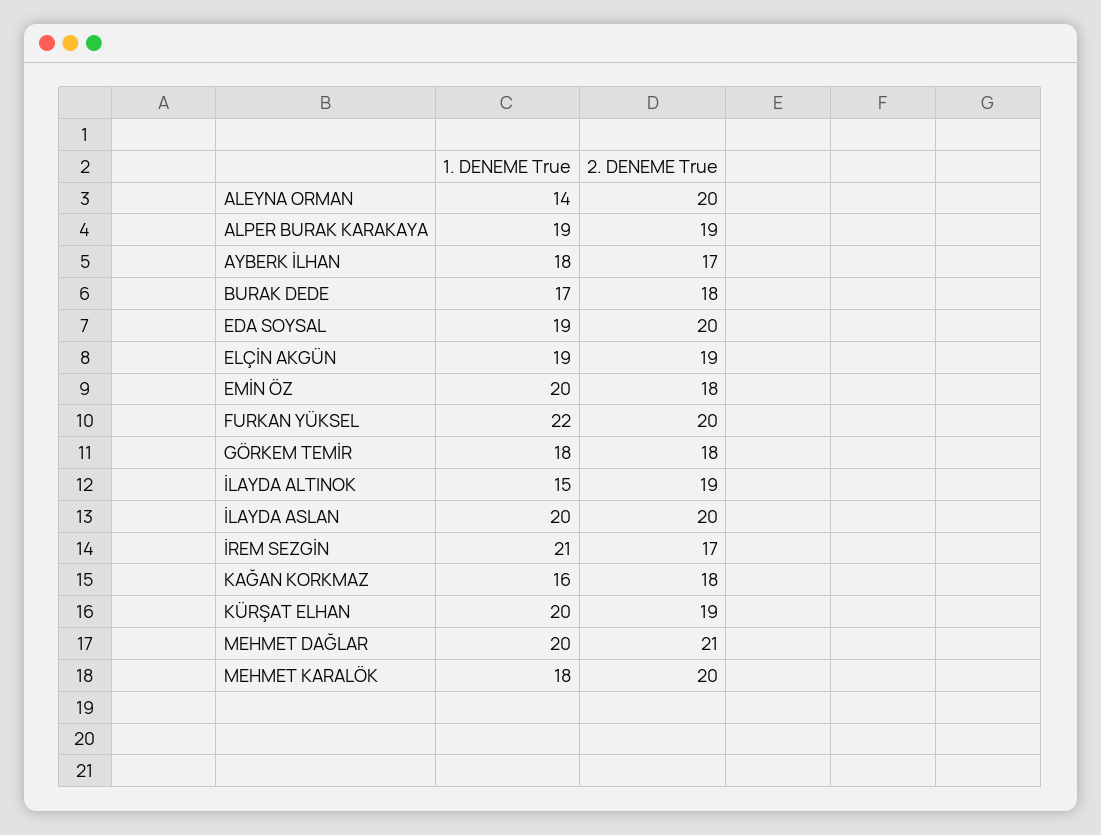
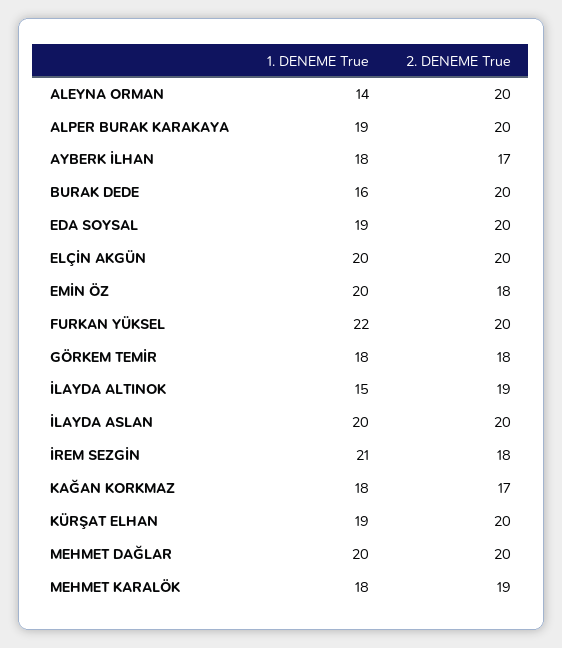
  {
    "1. DENEME True": {
      "ALEYNA ORMAN": 14,
      "ALPER BURAK KARAKAYA": 19,
      "AYBERK İLHAN": 18,
-     "BURAK DEDE": 17,
+     "BURAK DEDE": 16,
      "EDA SOYSAL": 19,
-     "ELÇİN AKGÜN": 19,
+     "ELÇİN AKGÜN": 20,
      "EMİN ÖZ": 20,
      "FURKAN YÜKSEL": 22,
      "GÖRKEM TEMİR": 18,
      "İLAYDA ALTINOK": 15,
      "İLAYDA ASLAN": 20,
      "İREM SEZGİN": 21,
-     "KAĞAN KORKMAZ": 16,
+     "KAĞAN KORKMAZ": 18,
-     "KÜRŞAT ELHAN": 20,
+     "KÜRŞAT ELHAN": 19,
      "MEHMET DAĞLAR": 20,
      "MEHMET KARALÖK": 18
    },
    "2. DENEME True": {
      "ALEYNA ORMAN": 20,
-     "ALPER BURAK KARAKAYA": 19,
+     "ALPER BURAK KARAKAYA": 20,
      "AYBERK İLHAN": 17,
-     "BURAK DEDE": 18,
+     "BURAK DEDE": 20,
      "EDA SOYSAL": 20,
-     "ELÇİN AKGÜN": 19,
+     "ELÇİN AKGÜN": 20,
      "EMİN ÖZ": 18,
      "FURKAN YÜKSEL": 20,
      "GÖRKEM TEMİR": 18,
      "İLAYDA ALTINOK": 19,
      "İLAYDA ASLAN": 20,
-     "İREM SEZGİN": 17,
+     "İREM SEZGİN": 18,
-     "KAĞAN KORKMAZ": 18,
+     "KAĞAN KORKMAZ": 17,
-     "KÜRŞAT ELHAN": 19,
+     "KÜRŞAT ELHAN": 20,
-     "MEHMET DAĞLAR": 21,
+     "MEHMET DAĞLAR": 20,
-     "MEHMET KARALÖK": 20
+     "MEHMET KARALÖK": 19
    }
  }

